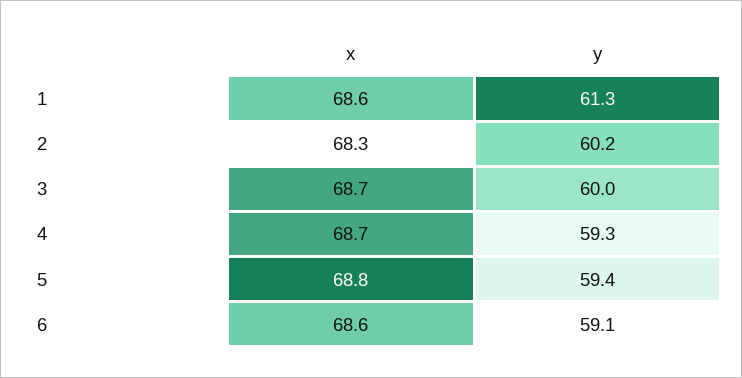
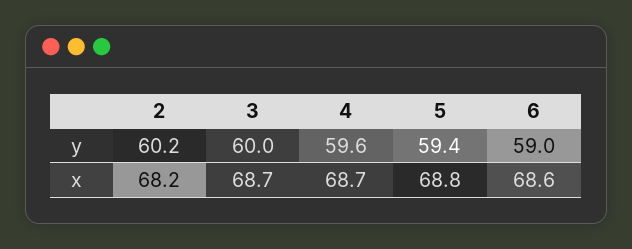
  {
    "x": {
-     "1": 68.6,
-     "2": 68.3,
+     "2": 68.2,
      "3": 68.7,
      "4": 68.7,
      "5": 68.8,
      "6": 68.6
    },
    "y": {
-     "1": 61.3,
      "2": 60.2,
      "3": 60,
-     "4": 59.3,
+     "4": 59.6,
      "5": 59.4,
-     "6": 59.1
+     "6": 59
    }
  }

